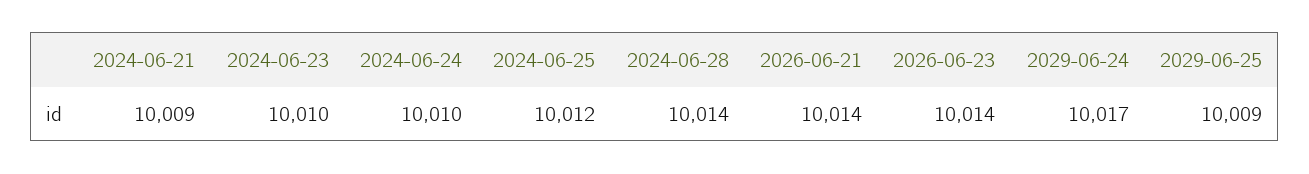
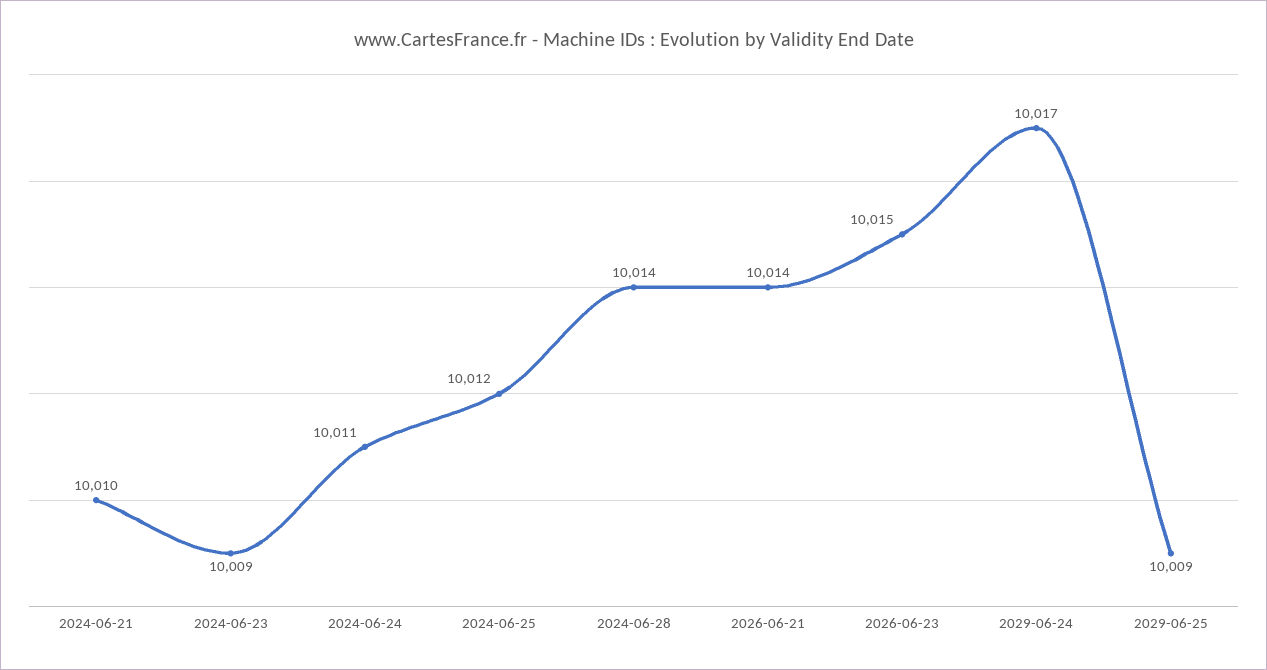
  {
-   "2024-06-21": 10009,
+   "2024-06-21": 10010,
-   "2024-06-23": 10010,
+   "2024-06-23": 10009,
-   "2024-06-24": 10010,
+   "2024-06-24": 10011,
    "2024-06-25": 10012,
    "2024-06-28": 10014,
    "2026-06-21": 10014,
-   "2026-06-23": 10014,
+   "2026-06-23": 10015,
    "2029-06-24": 10017,
    "2029-06-25": 10009
  }

